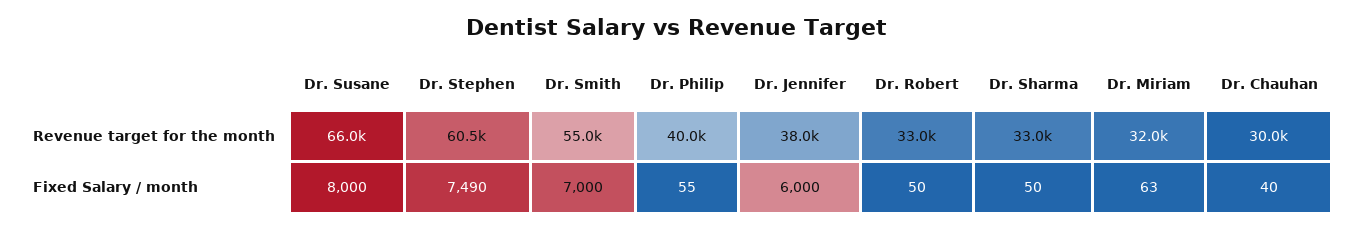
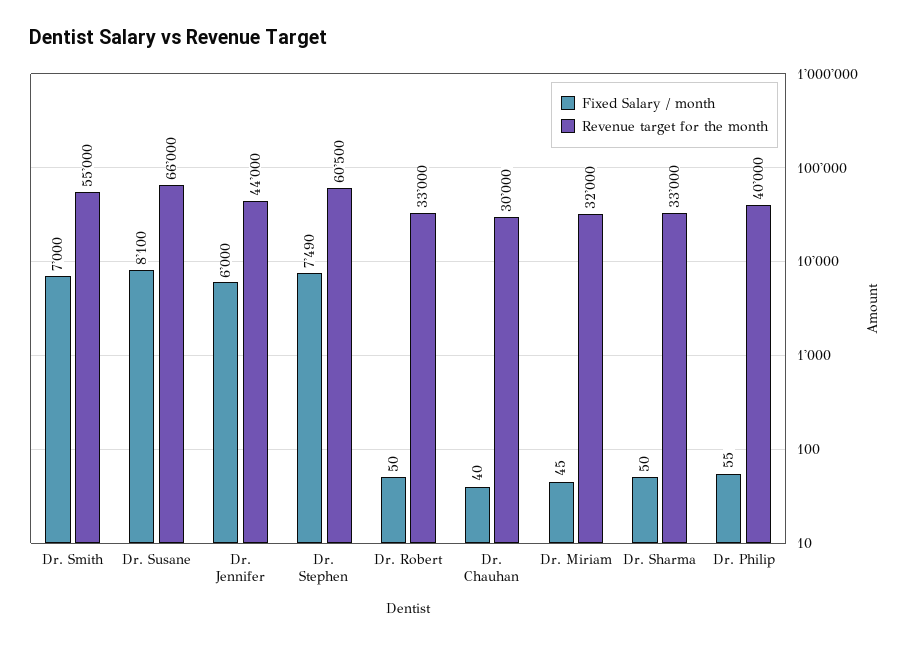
  {
    "Revenue target for the month": {
      "Dr. Susane": 66000,
      "Dr. Stephen": 60500,
      "Dr. Smith": 55000,
      "Dr. Philip": 40000,
-     "Dr. Jennifer": 38000,
+     "Dr. Jennifer": 44000,
      "Dr. Robert": 33000,
      "Dr. Sharma": 33000,
      "Dr. Miriam": 32000,
      "Dr. Chauhan": 30000
    },
    "Fixed Salary / month": {
-     "Dr. Susane": 8000,
+     "Dr. Susane": 8100,
      "Dr. Stephen": 7490,
      "Dr. Smith": 7000,
      "Dr. Philip": 55,
      "Dr. Jennifer": 6000,
      "Dr. Robert": 50,
      "Dr. Sharma": 50,
-     "Dr. Miriam": 63,
+     "Dr. Miriam": 45,
      "Dr. Chauhan": 40
    }
  }

